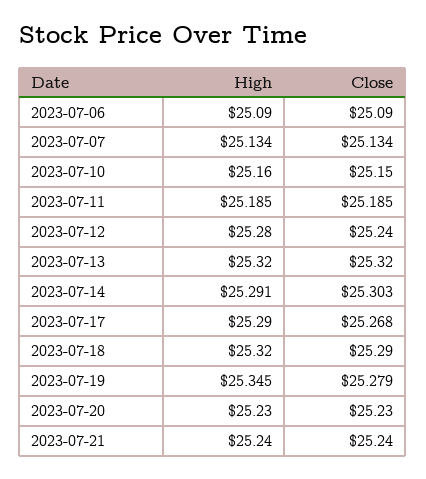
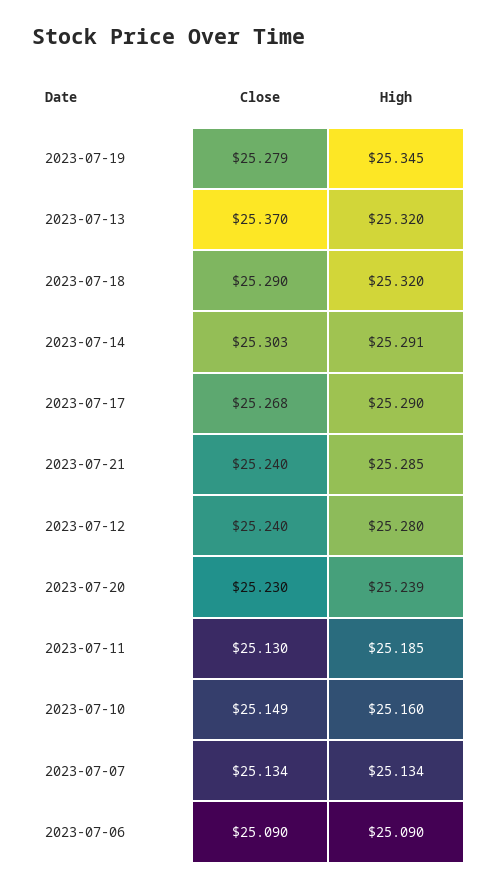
  {
    "High": {
      "2023-07-06": 25.09,
      "2023-07-07": 25.134,
      "2023-07-10": 25.16,
      "2023-07-11": 25.185,
      "2023-07-12": 25.28,
      "2023-07-13": 25.32,
      "2023-07-14": 25.291,
      "2023-07-17": 25.29,
      "2023-07-18": 25.32,
      "2023-07-19": 25.345,
-     "2023-07-20": 25.23,
+     "2023-07-20": 25.239,
-     "2023-07-21": 25.24
+     "2023-07-21": 25.285
    },
    "Close": {
      "2023-07-06": 25.09,
      "2023-07-07": 25.134,
-     "2023-07-10": 25.15,
+     "2023-07-10": 25.149,
-     "2023-07-11": 25.185,
+     "2023-07-11": 25.13,
      "2023-07-12": 25.24,
-     "2023-07-13": 25.32,
+     "2023-07-13": 25.37,
      "2023-07-14": 25.303,
      "2023-07-17": 25.268,
      "2023-07-18": 25.29,
      "2023-07-19": 25.279,
      "2023-07-20": 25.23,
      "2023-07-21": 25.24
    }
  }

